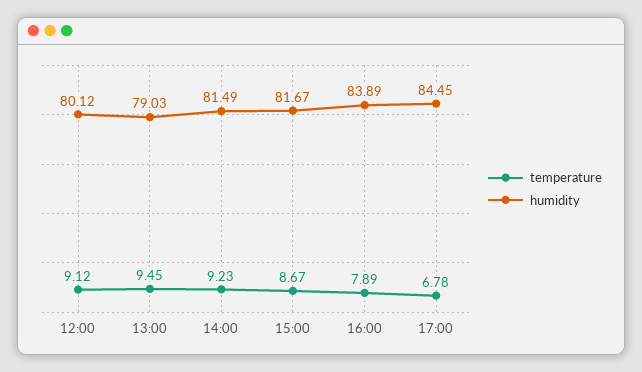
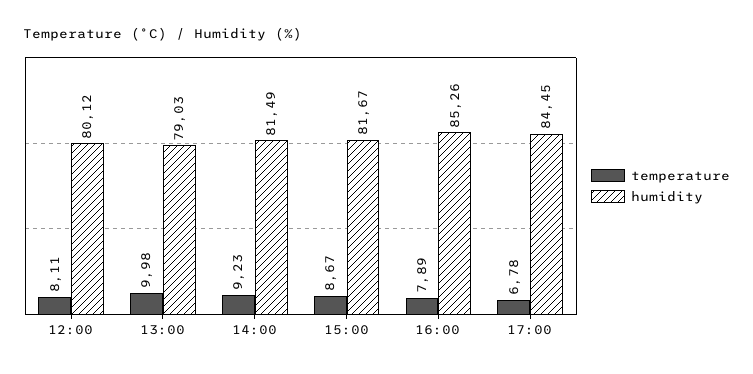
  {
    "temperature": {
-     "12:00": 9.12,
+     "12:00": 8.11,
-     "13:00": 9.45,
+     "13:00": 9.98,
      "14:00": 9.23,
      "15:00": 8.67,
      "16:00": 7.89,
      "17:00": 6.78
    },
    "humidity": {
      "12:00": 80.12,
      "13:00": 79.03,
      "14:00": 81.49,
      "15:00": 81.67,
-     "16:00": 83.89,
+     "16:00": 85.26,
      "17:00": 84.45
    }
  }

